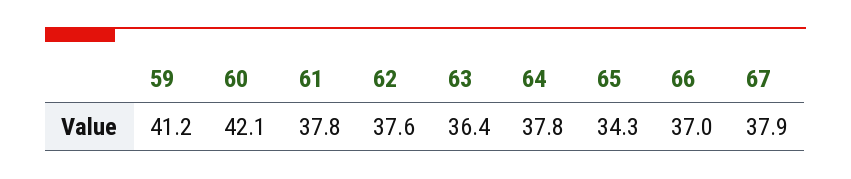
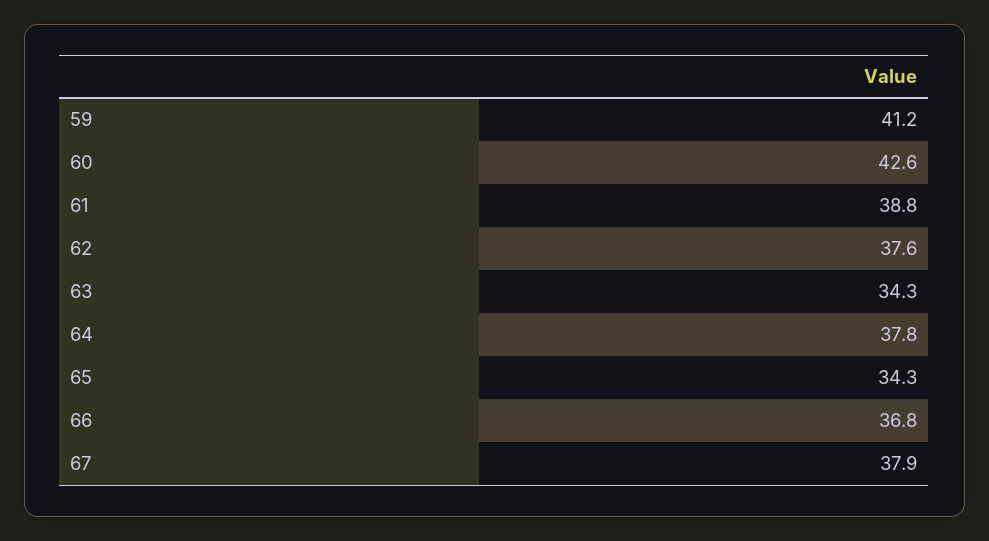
  {
    "59": 41.2,
-   "60": 42.1,
+   "60": 42.6,
-   "61": 37.8,
+   "61": 38.8,
    "62": 37.6,
-   "63": 36.4,
+   "63": 34.3,
    "64": 37.8,
    "65": 34.3,
-   "66": 37,
+   "66": 36.8,
    "67": 37.9
  }

